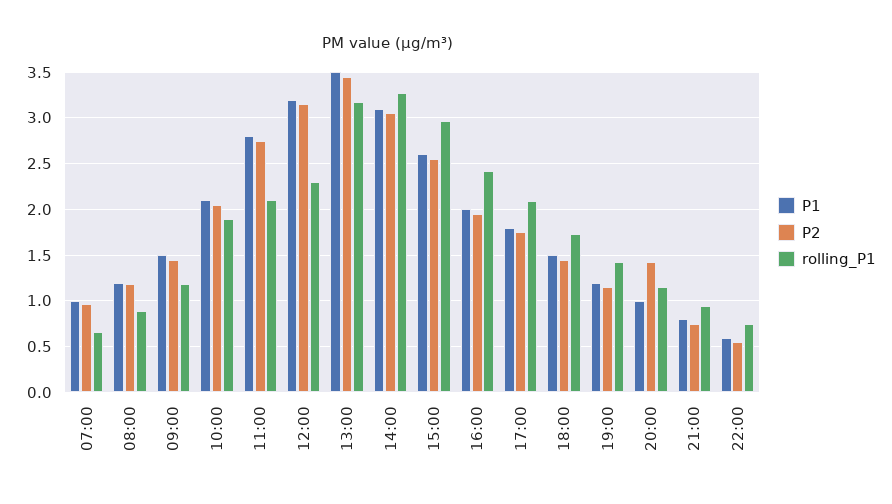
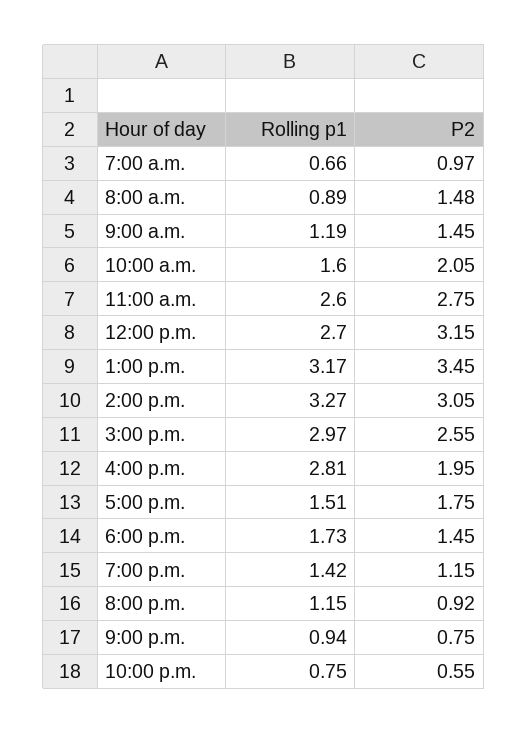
  {
-   "P1": {
-     "07:00": 1,
-     "08:00": 1.2,
-     "09:00": 1.5,
-     "10:00": 2.1,
-     "11:00": 2.8,
-     "12:00": 3.2,
-     "13:00": 3.5,
-     "14:00": 3.1,
-     "15:00": 2.6,
-     "16:00": 2,
-     "17:00": 1.8,
-     "18:00": 1.5,
-     "19:00": 1.2,
-     "20:00": 1,
-     "21:00": 0.8,
-     "22:00": 0.6
-   },
    "P2": {
      "07:00": 0.97,
-     "08:00": 1.2,
+     "08:00": 1.48,
      "09:00": 1.45,
      "10:00": 2.05,
      "11:00": 2.75,
      "12:00": 3.15,
      "13:00": 3.45,
      "14:00": 3.05,
      "15:00": 2.55,
      "16:00": 1.95,
      "17:00": 1.75,
      "18:00": 1.45,
      "19:00": 1.15,
-     "20:00": 1.4,
+     "20:00": 0.92,
      "21:00": 0.75,
      "22:00": 0.55
    },
    "rolling_P1": {
      "07:00": 0.66,
      "08:00": 0.89,
      "09:00": 1.19,
-     "10:00": 1.9,
+     "10:00": 1.6,
-     "11:00": 2.1,
+     "11:00": 2.6,
-     "12:00": 2.3,
+     "12:00": 2.7,
      "13:00": 3.17,
      "14:00": 3.27,
      "15:00": 2.97,
-     "16:00": 2.4,
+     "16:00": 2.81,
-     "17:00": 2.1,
+     "17:00": 1.51,
      "18:00": 1.73,
      "19:00": 1.42,
      "20:00": 1.15,
      "21:00": 0.94,
      "22:00": 0.75
    }
  }

